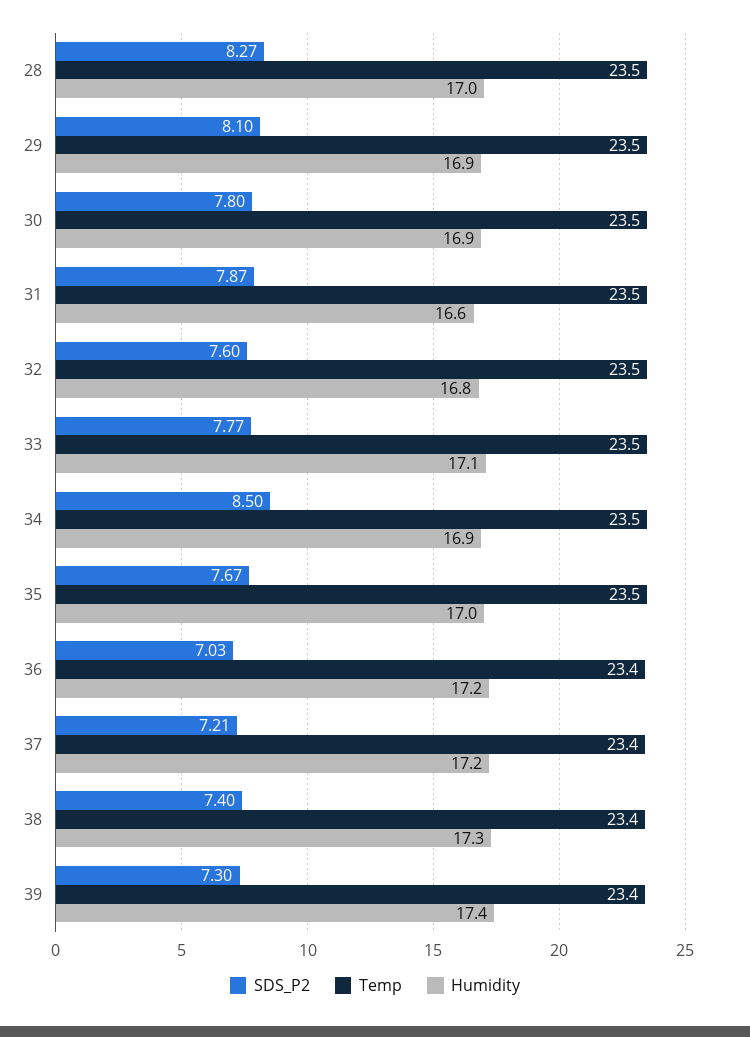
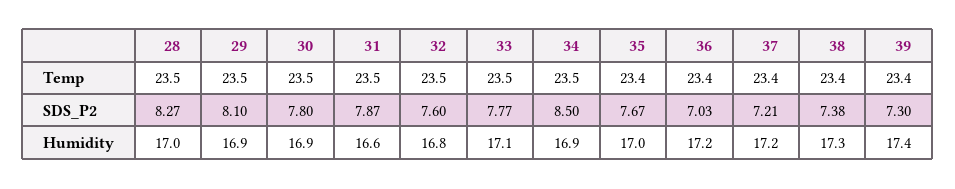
  {
    "SDS_P2": {
      "28": 8.27,
      "29": 8.1,
      "30": 7.8,
      "31": 7.87,
      "32": 7.6,
      "33": 7.77,
      "34": 8.5,
      "35": 7.67,
      "36": 7.03,
      "37": 7.21,
-     "38": 7.4,
+     "38": 7.38,
      "39": 7.3
    },
    "Temp": {
      "28": 23.5,
      "29": 23.5,
      "30": 23.5,
      "31": 23.5,
      "32": 23.5,
      "33": 23.5,
      "34": 23.5,
-     "35": 23.5,
+     "35": 23.4,
      "36": 23.4,
      "37": 23.4,
      "38": 23.4,
      "39": 23.4
    },
    "Humidity": {
      "28": 17,
      "29": 16.9,
      "30": 16.9,
      "31": 16.6,
      "32": 16.8,
      "33": 17.1,
      "34": 16.9,
      "35": 17,
      "36": 17.2,
      "37": 17.2,
      "38": 17.3,
      "39": 17.4
    }
  }

